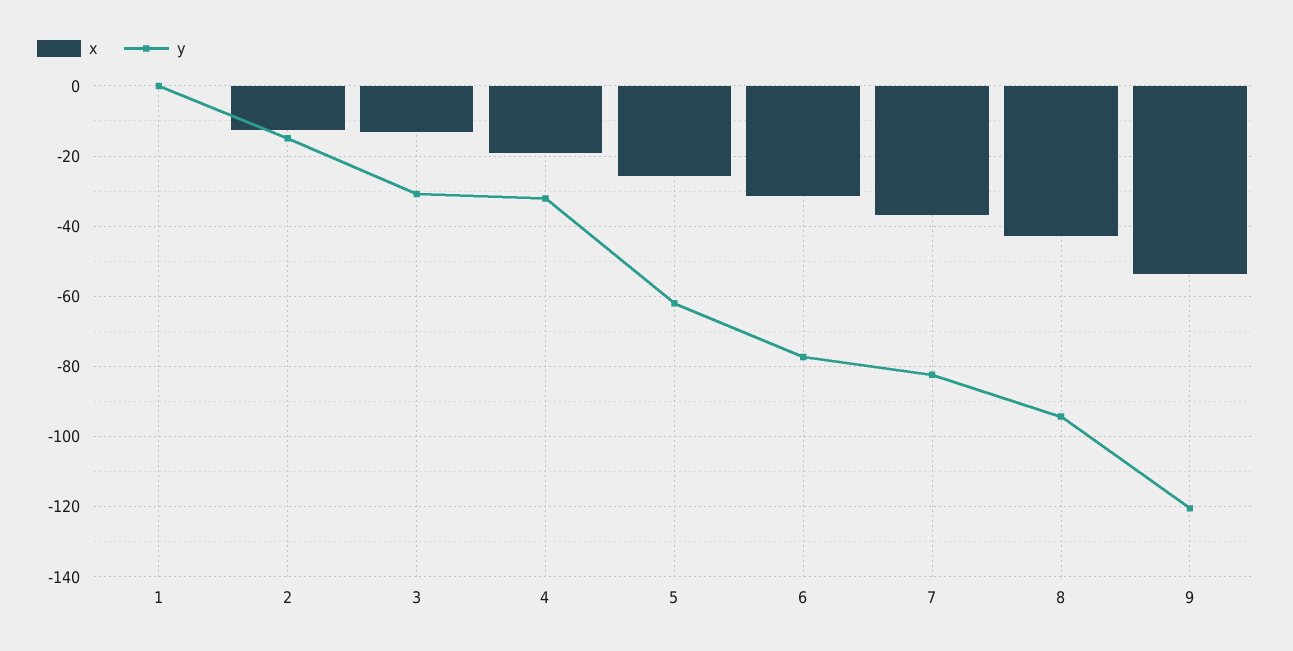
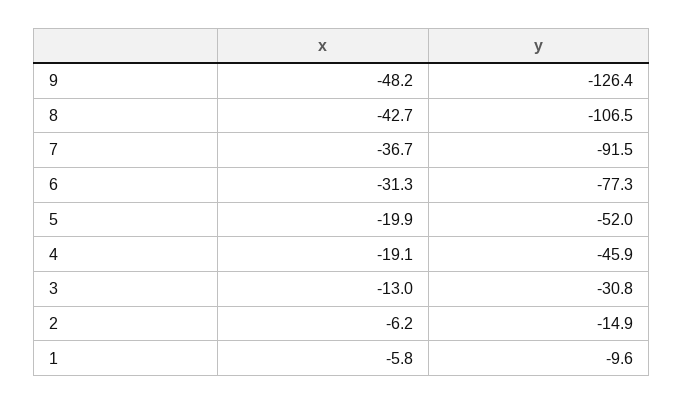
  {
    "x": {
-     "1": 0,
+     "1": -5.8,
-     "2": -12,
+     "2": -6.2,
      "3": -13,
      "4": -19.1,
-     "5": -26,
+     "5": -19.9,
      "6": -31.3,
      "7": -36.7,
      "8": -42.7,
-     "9": -54
+     "9": -48.2
    },
    "y": {
-     "1": 0,
+     "1": -9.6,
      "2": -14.9,
      "3": -30.8,
-     "4": -32,
+     "4": -45.9,
-     "5": -62,
+     "5": -52,
      "6": -77.3,
-     "7": -82,
+     "7": -91.5,
-     "8": -94,
+     "8": -106.5,
-     "9": -120
+     "9": -126.4
    }
  }

